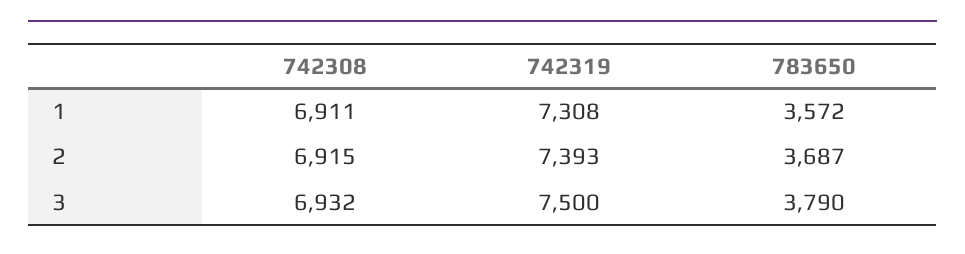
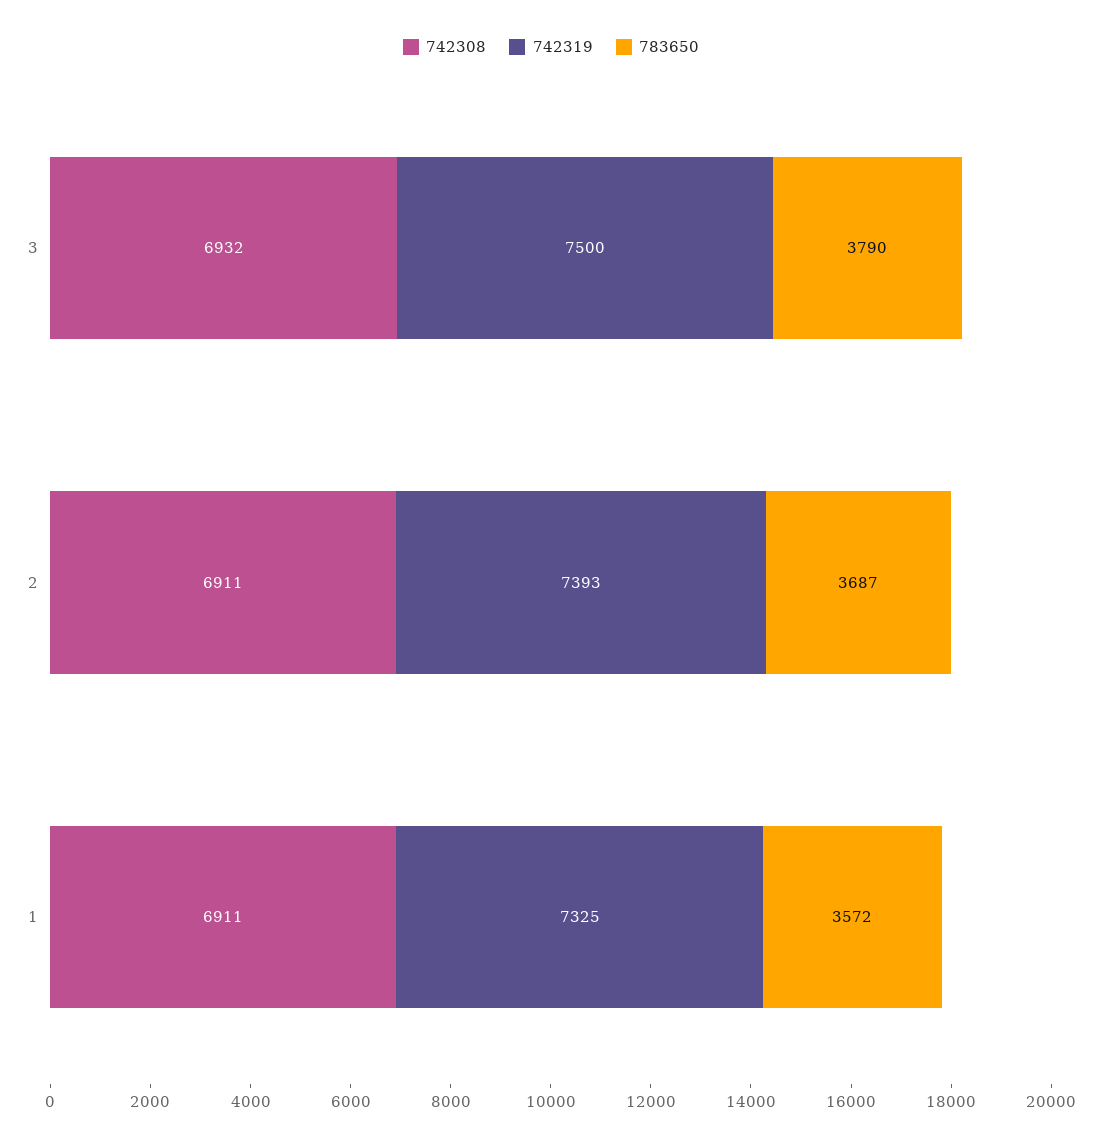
  {
    "742308": {
      "1": 6911,
-     "2": 6915,
+     "2": 6911,
      "3": 6932
    },
    "742319": {
-     "1": 7308,
+     "1": 7325,
      "2": 7393,
      "3": 7500
    },
    "783650": {
      "1": 3572,
      "2": 3687,
      "3": 3790
    }
  }

